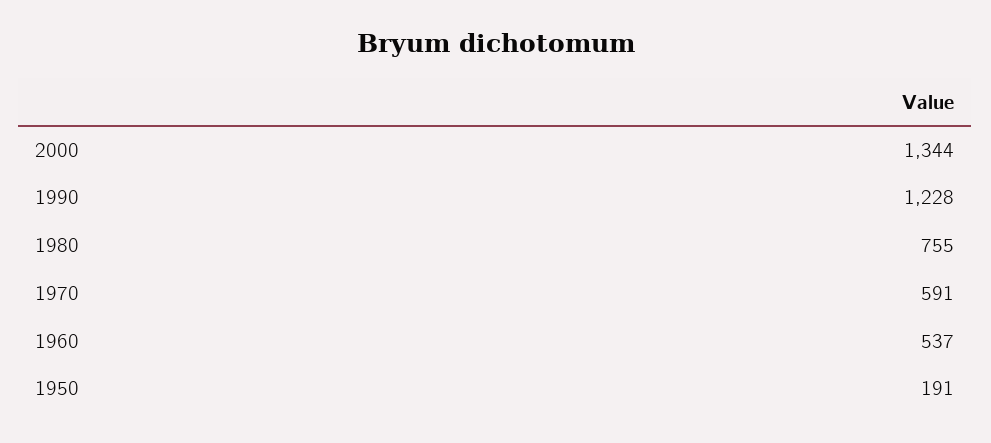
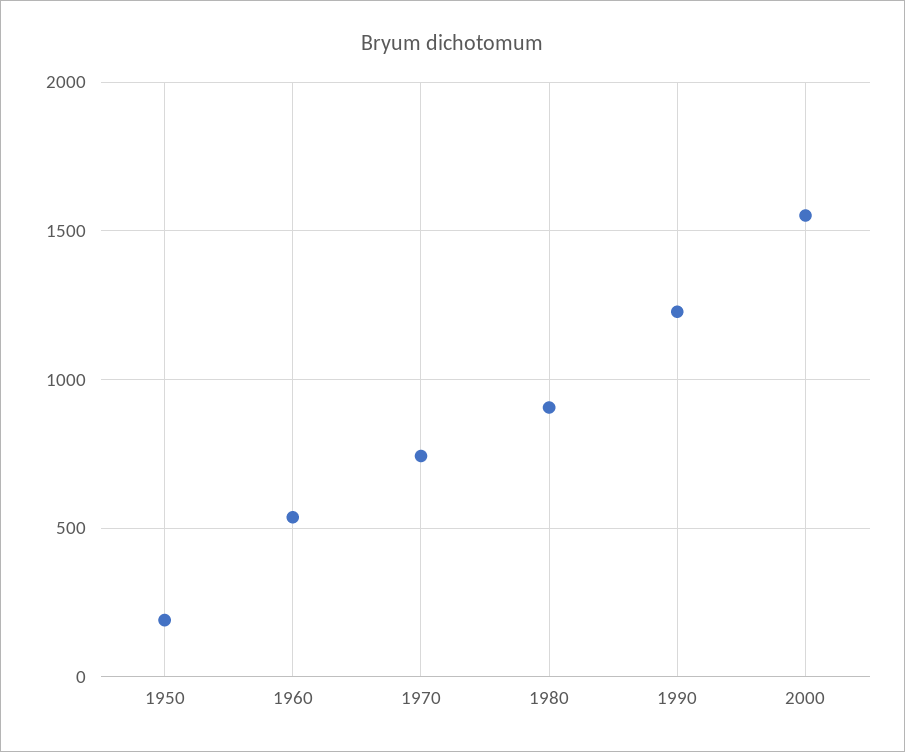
  {
-   "2000": 1344,
+   "2000": 1550,
    "1990": 1228,
-   "1980": 755,
+   "1980": 900,
-   "1970": 591,
+   "1970": 750,
    "1960": 537,
    "1950": 191
  }

